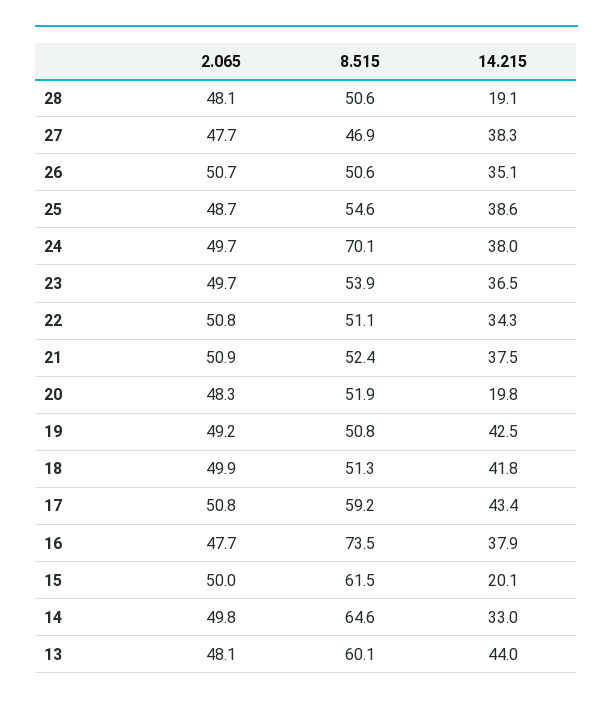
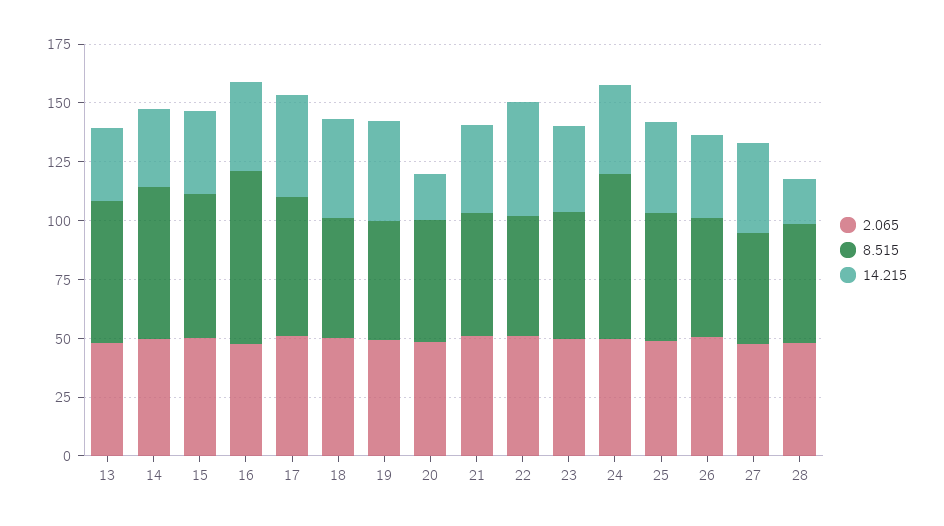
  {
    "2.065": {
      "28": 48.1,
      "27": 47.7,
      "26": 50.7,
      "25": 48.7,
      "24": 49.7,
      "23": 49.7,
      "22": 50.8,
      "21": 50.9,
      "20": 48.3,
      "19": 49.2,
      "18": 49.9,
      "17": 50.8,
      "16": 47.7,
      "15": 50,
      "14": 49.8,
      "13": 48.1
    },
    "8.515": {
      "28": 50.6,
      "27": 46.9,
      "26": 50.6,
      "25": 54.6,
      "24": 70.1,
      "23": 53.9,
      "22": 51.1,
      "21": 52.4,
      "20": 51.9,
      "19": 50.8,
      "18": 51.3,
      "17": 59.2,
      "16": 73.5,
      "15": 61.5,
      "14": 64.6,
      "13": 60.1
    },
    "14.215": {
      "28": 19.1,
      "27": 38.3,
      "26": 35.1,
      "25": 38.6,
      "24": 38,
      "23": 36.5,
-     "22": 34.3,
+     "22": 50,
      "21": 37.5,
      "20": 19.8,
      "19": 42.5,
      "18": 41.8,
      "17": 43.4,
      "16": 37.9,
-     "15": 20.1,
+     "15": 35,
      "14": 33,
-     "13": 44
+     "13": 30
    }
  }

